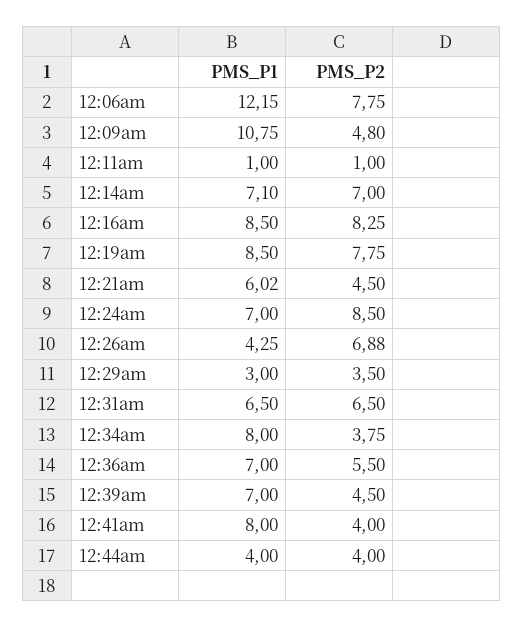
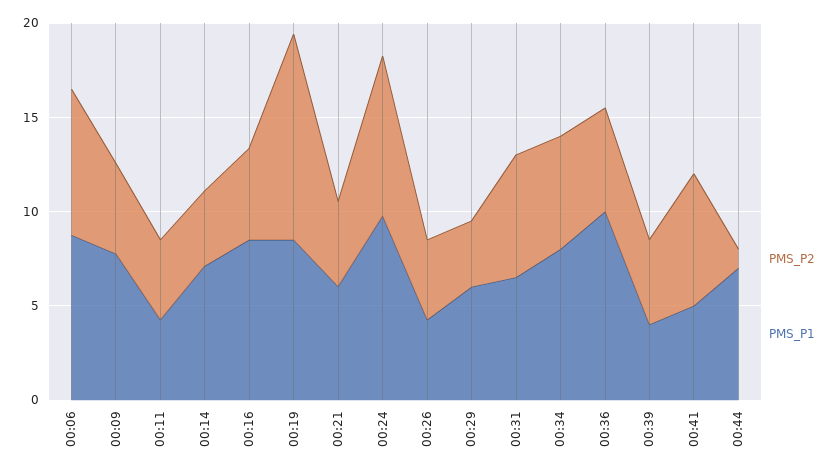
  {
    "PMS_P1": {
-     "12:06am": 12.15,
+     "12:06am": 9,
-     "12:09am": 10.75,
+     "12:09am": 8,
-     "12:11am": 1,
+     "12:11am": 4,
      "12:14am": 7.1,
      "12:16am": 8.5,
      "12:19am": 8.5,
      "12:21am": 6.02,
-     "12:24am": 7,
+     "12:24am": 10,
      "12:26am": 4.25,
-     "12:29am": 3,
+     "12:29am": 6,
      "12:31am": 6.5,
      "12:34am": 8,
-     "12:36am": 7,
+     "12:36am": 10,
-     "12:39am": 7,
+     "12:39am": 4,
-     "12:41am": 8,
+     "12:41am": 5,
-     "12:44am": 4
+     "12:44am": 7
    },
    "PMS_P2": {
      "12:06am": 7.75,
      "12:09am": 4.8,
-     "12:11am": 1,
+     "12:11am": 4,
-     "12:14am": 7,
+     "12:14am": 4,
-     "12:16am": 8.25,
+     "12:16am": 5,
-     "12:19am": 7.75,
+     "12:19am": 11,
      "12:21am": 4.5,
      "12:24am": 8.5,
-     "12:26am": 6.88,
+     "12:26am": 4,
      "12:29am": 3.5,
      "12:31am": 6.5,
-     "12:34am": 3.75,
+     "12:34am": 6,
      "12:36am": 5.5,
      "12:39am": 4.5,
-     "12:41am": 4,
+     "12:41am": 7,
-     "12:44am": 4
+     "12:44am": 1
    }
  }

